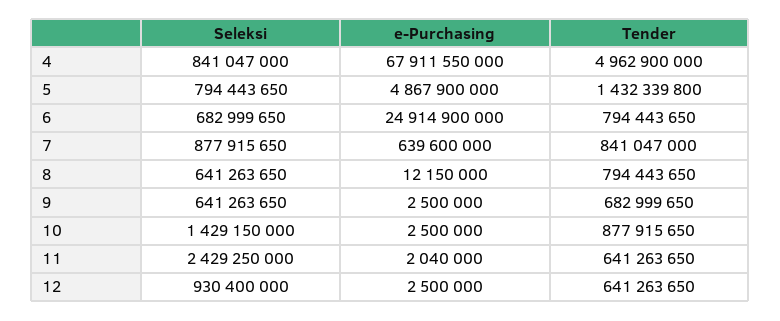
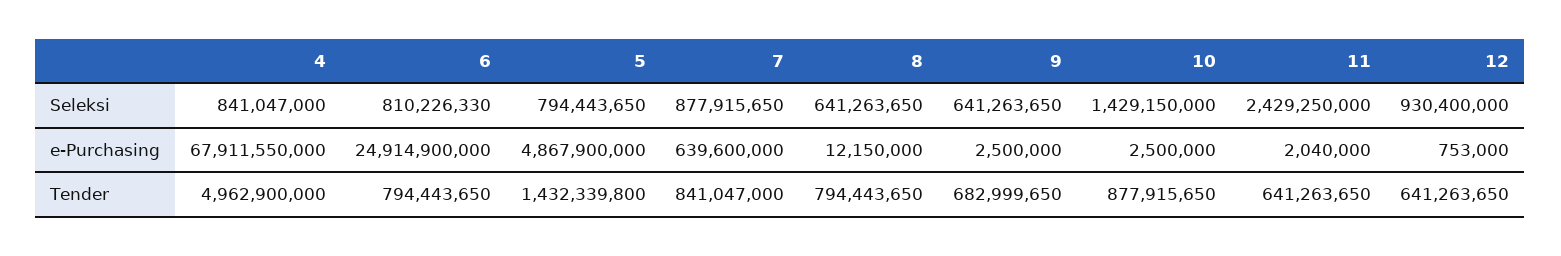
  {
    "Seleksi": {
      "4": 841047000,
      "5": 794443650,
-     "6": 682999650,
+     "6": 810226330,
      "7": 877915650,
      "8": 641263650,
      "9": 641263650,
      "10": 1429150000,
      "11": 2429250000,
      "12": 930400000
    },
    "e-Purchasing": {
      "4": 67911550000,
      "5": 4867900000,
      "6": 24914900000,
      "7": 639600000,
      "8": 12150000,
      "9": 2500000,
      "10": 2500000,
      "11": 2040000,
-     "12": 2500000
+     "12": 753000
    },
    "Tender": {
      "4": 4962900000,
      "5": 1432339800,
      "6": 794443650,
      "7": 841047000,
      "8": 794443650,
      "9": 682999650,
      "10": 877915650,
      "11": 641263650,
      "12": 641263650
    }
  }

